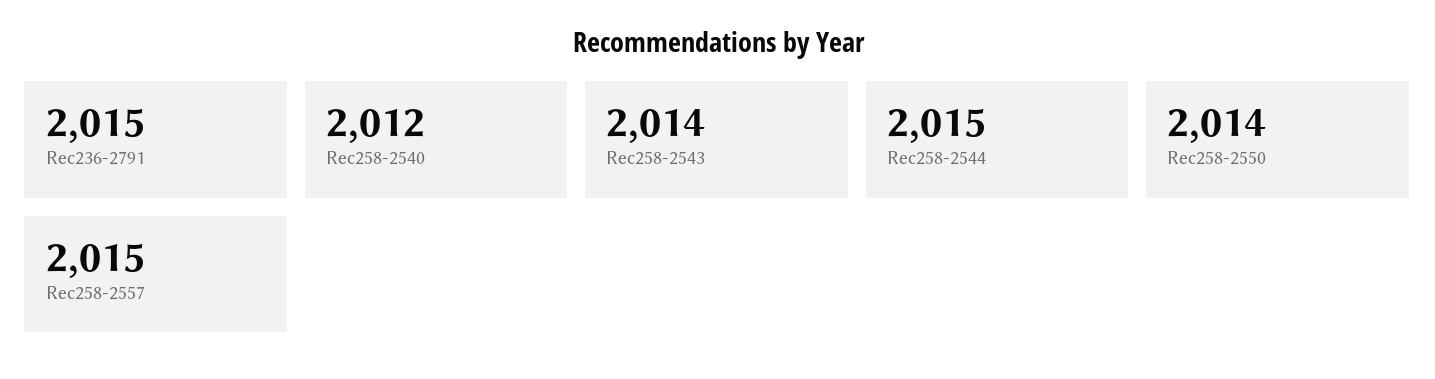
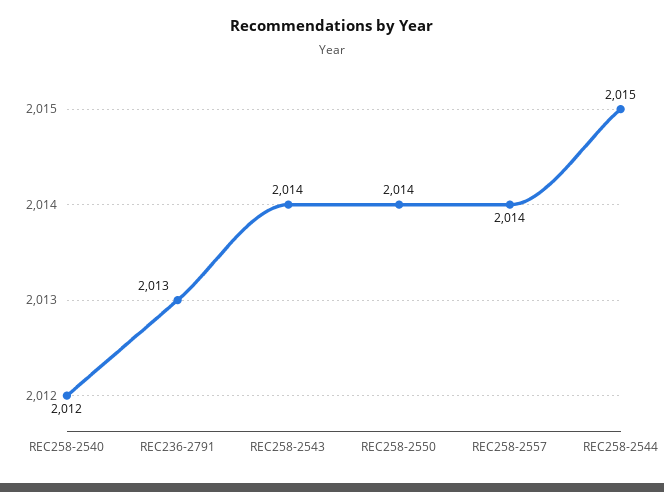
  {
-   "Rec236-2791": 2015,
+   "Rec236-2791": 2013,
    "Rec258-2540": 2012,
    "Rec258-2543": 2014,
    "Rec258-2544": 2015,
    "Rec258-2550": 2014,
-   "Rec258-2557": 2015
+   "Rec258-2557": 2014
  }

